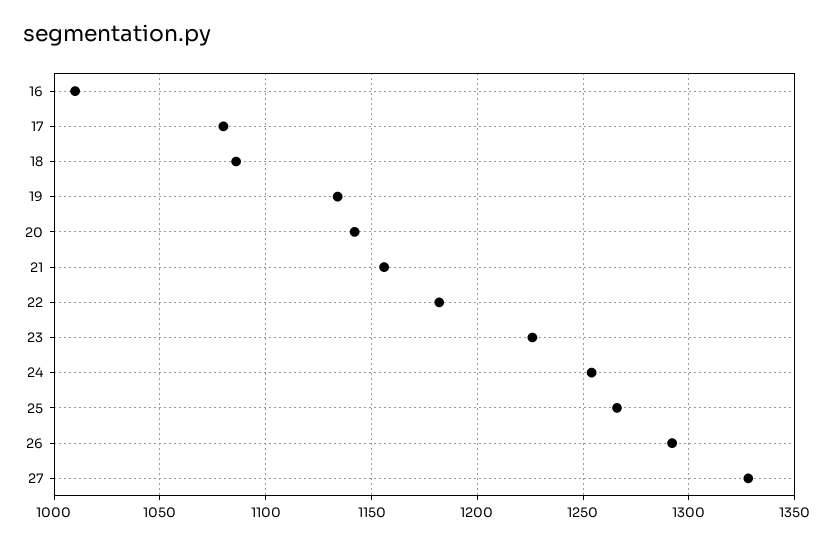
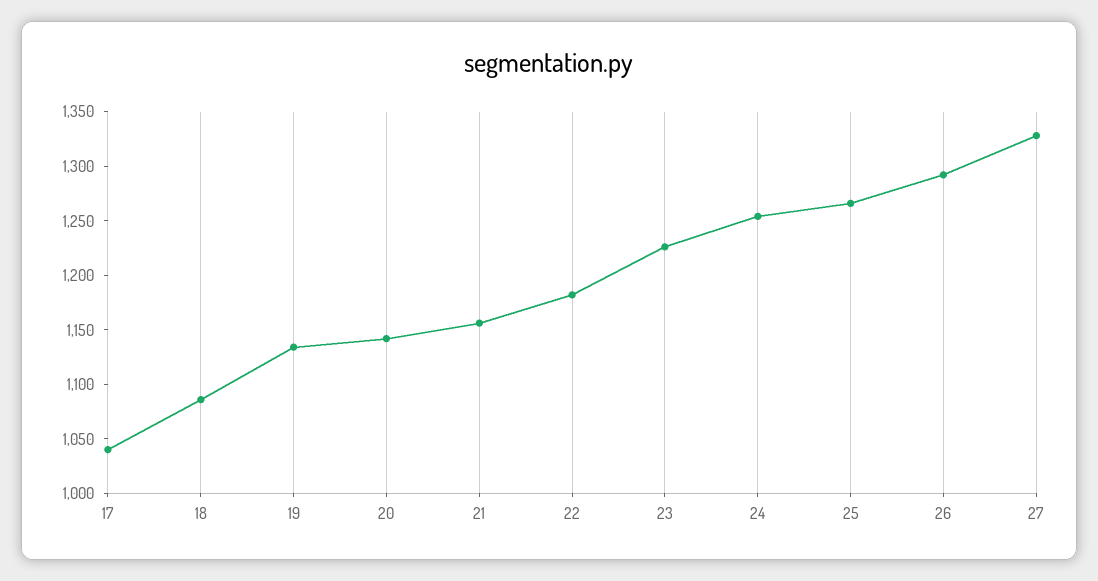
  {
-   "16": 1010,
-   "17": 1080,
+   "17": 1040,
    "18": 1085,
    "19": 1135,
    "20": 1140,
    "21": 1155,
    "22": 1180,
    "23": 1225,
    "24": 1255,
    "25": 1265,
    "26": 1290,
    "27": 1330
  }

